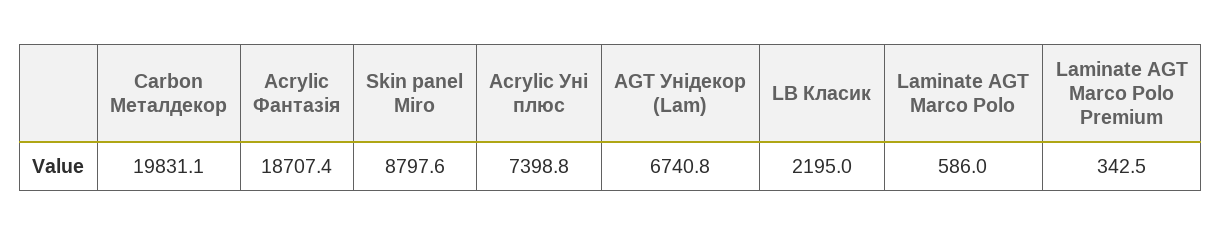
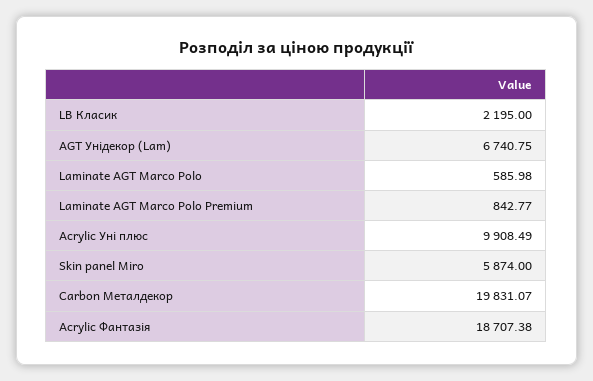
  {
    "Carbon Металдекор": 19831.07,
    "Acrylic Фантазія": 18707.38,
-   "Skin panel Miro": 8797.6,
+   "Skin panel Miro": 5874,
-   "Acrylic Уні плюс": 7398.8,
+   "Acrylic Уні плюс": 9908.49,
    "AGT Унідекор (Lam)": 6740.75,
    "LB Класик": 2195,
    "Laminate AGT Marco Polo": 585.98,
-   "Laminate AGT Marco Polo Premium": 342.5
+   "Laminate AGT Marco Polo Premium": 842.77
  }

